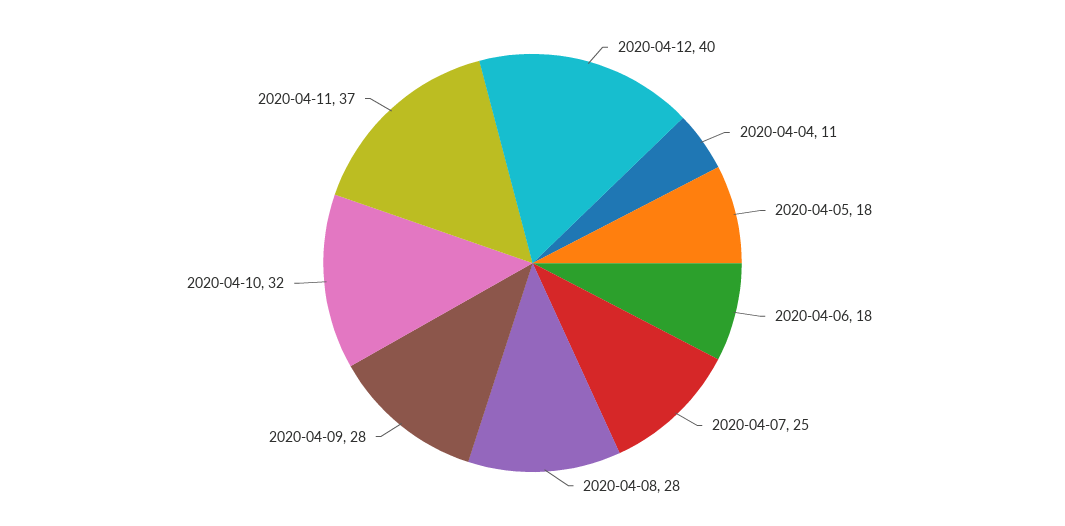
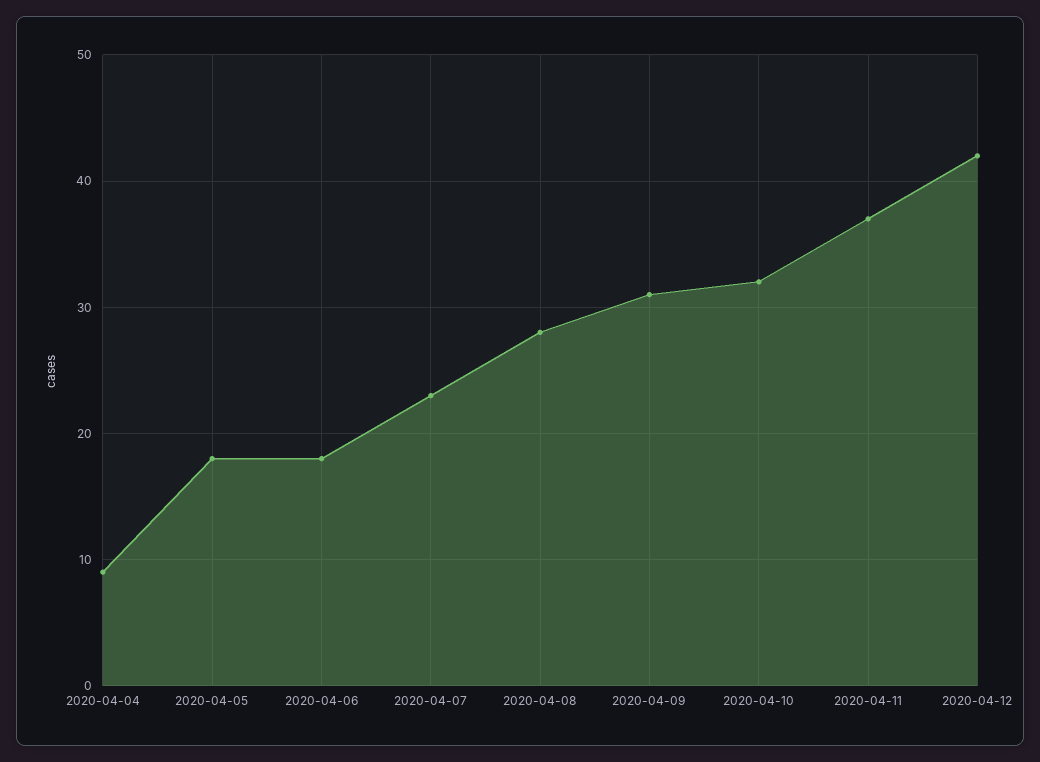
  {
-   "2020-04-12": 40,
+   "2020-04-12": 42,
-   "2020-04-04": 11,
+   "2020-04-04": 9,
    "2020-04-05": 18,
    "2020-04-06": 18,
-   "2020-04-07": 25,
+   "2020-04-07": 23,
    "2020-04-08": 28,
-   "2020-04-09": 28,
+   "2020-04-09": 31,
    "2020-04-10": 32,
    "2020-04-11": 37
  }

